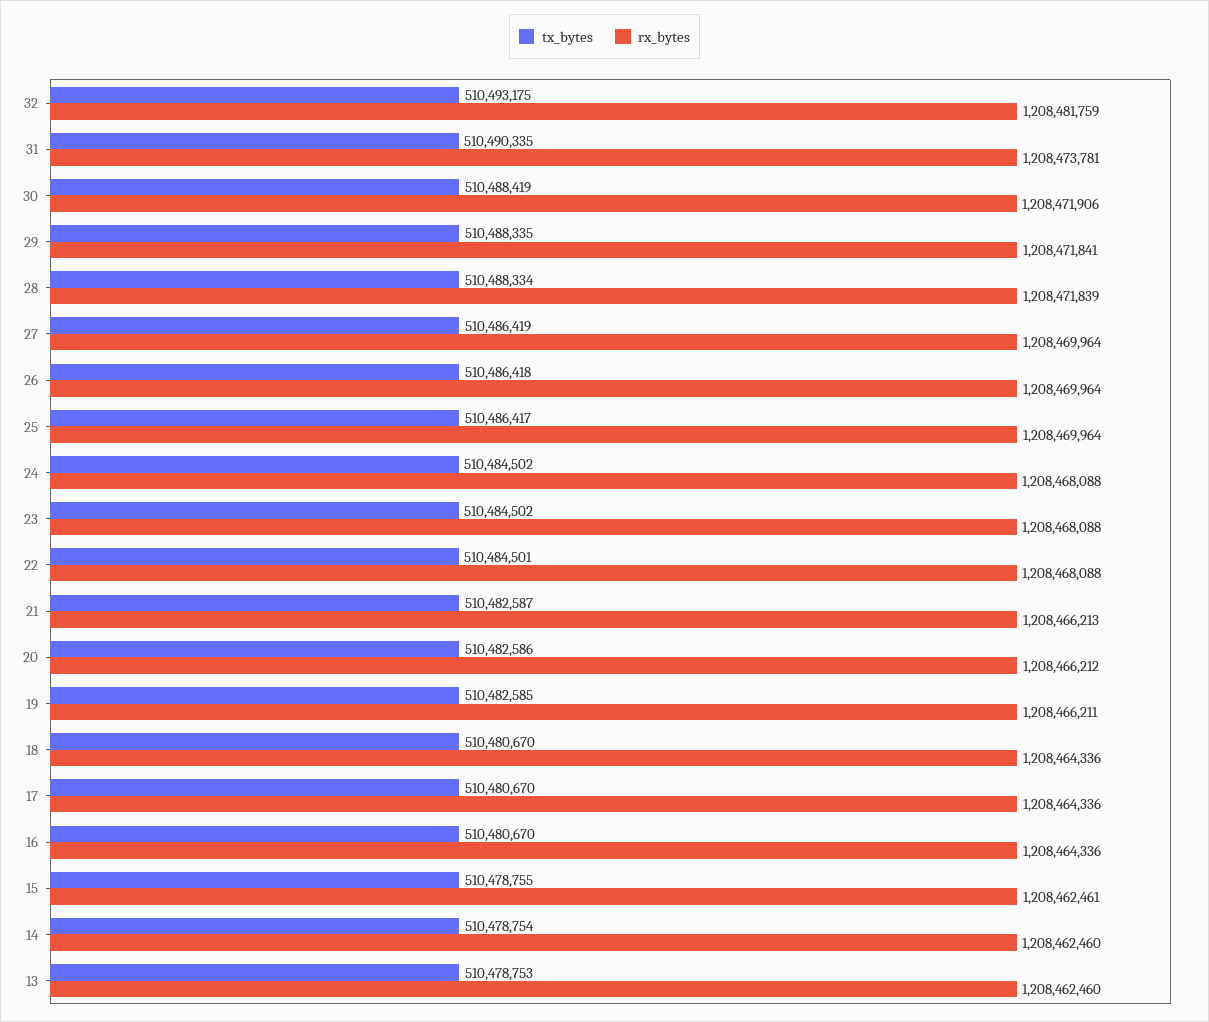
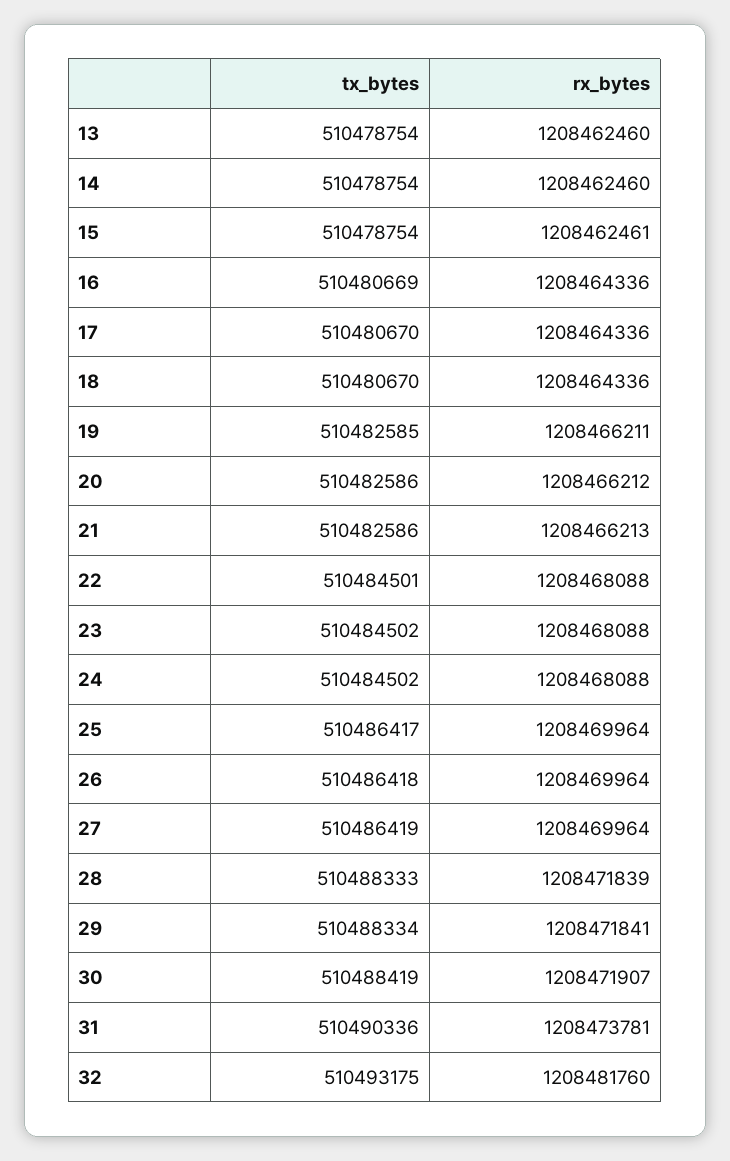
  {
    "tx_bytes": {
      "32": 510493175,
-     "31": 510490335,
+     "31": 510490336,
      "30": 510488419,
-     "29": 510488335,
+     "29": 510488334,
-     "28": 510488334,
+     "28": 510488333,
      "27": 510486419,
      "26": 510486418,
      "25": 510486417,
      "24": 510484502,
      "23": 510484502,
      "22": 510484501,
-     "21": 510482587,
+     "21": 510482586,
      "20": 510482586,
      "19": 510482585,
      "18": 510480670,
      "17": 510480670,
-     "16": 510480670,
+     "16": 510480669,
-     "15": 510478755,
+     "15": 510478754,
      "14": 510478754,
-     "13": 510478753
+     "13": 510478754
    },
    "rx_bytes": {
-     "32": 1208481759,
+     "32": 1208481760,
      "31": 1208473781,
-     "30": 1208471906,
+     "30": 1208471907,
      "29": 1208471841,
      "28": 1208471839,
      "27": 1208469964,
      "26": 1208469964,
      "25": 1208469964,
      "24": 1208468088,
      "23": 1208468088,
      "22": 1208468088,
      "21": 1208466213,
      "20": 1208466212,
      "19": 1208466211,
      "18": 1208464336,
      "17": 1208464336,
      "16": 1208464336,
      "15": 1208462461,
      "14": 1208462460,
      "13": 1208462460
    }
  }

